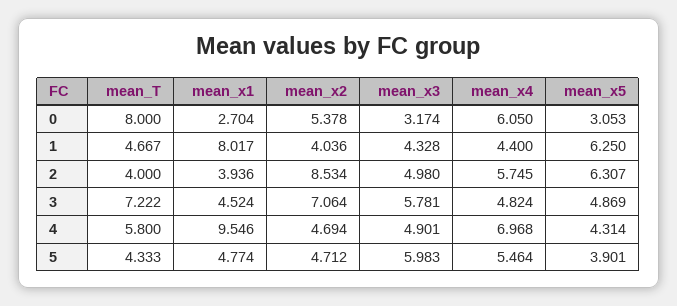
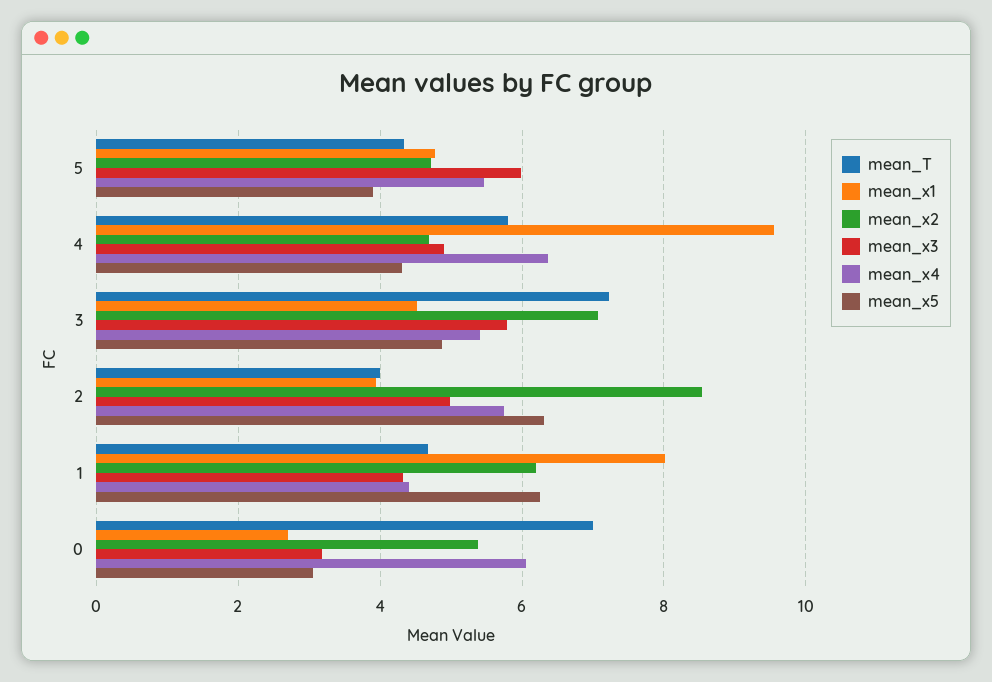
  {
    "mean_T": {
-     "0": 8,
+     "0": 7,
      "1": 4.667,
      "2": 4,
      "3": 7.222,
      "4": 5.8,
      "5": 4.333
    },
    "mean_x1": {
      "0": 2.704,
      "1": 8.017,
      "2": 3.936,
      "3": 4.524,
      "4": 9.546,
      "5": 4.774
    },
    "mean_x2": {
      "0": 5.378,
-     "1": 4.036,
+     "1": 6.2,
      "2": 8.534,
      "3": 7.064,
      "4": 4.694,
      "5": 4.712
    },
    "mean_x3": {
      "0": 3.174,
      "1": 4.328,
      "2": 4.98,
      "3": 5.781,
      "4": 4.901,
      "5": 5.983
    },
    "mean_x4": {
      "0": 6.05,
      "1": 4.4,
      "2": 5.745,
-     "3": 4.824,
+     "3": 5.4,
-     "4": 6.968,
+     "4": 6.4,
      "5": 5.464
    },
    "mean_x5": {
      "0": 3.053,
      "1": 6.25,
      "2": 6.307,
      "3": 4.869,
      "4": 4.314,
      "5": 3.901
    }
  }

